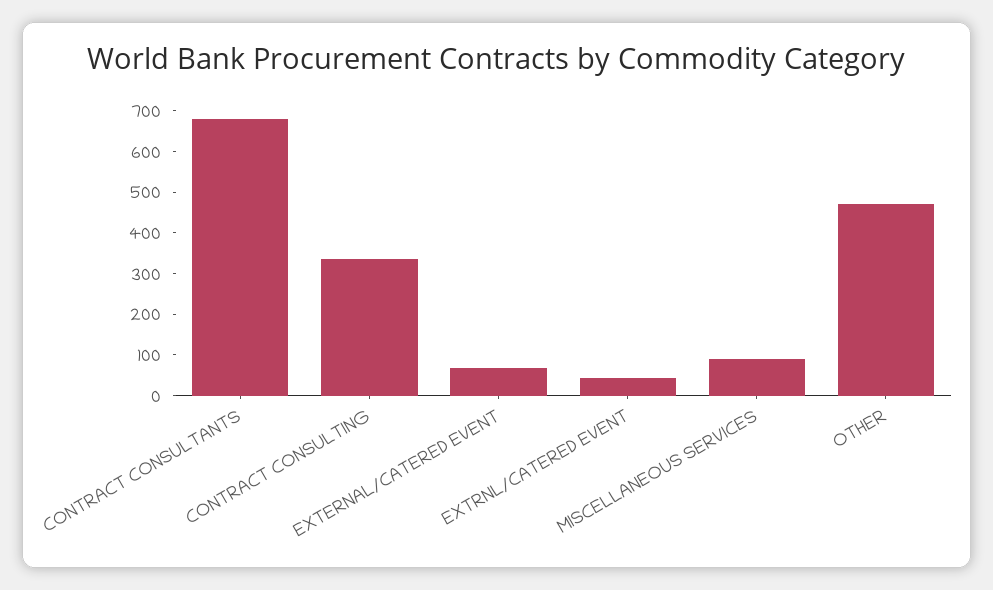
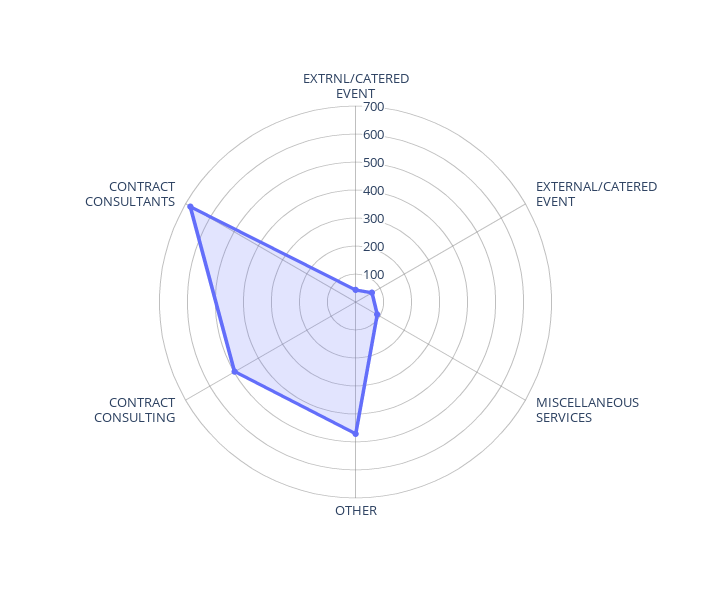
  {
    "CONTRACT CONSULTANTS": 680,
-   "CONTRACT CONSULTING": 340,
+   "CONTRACT CONSULTING": 500,
    "EXTERNAL/CATERED EVENT": 60,
    "EXTRNL/CATERED EVENT": 40,
    "MISCELLANEOUS SERVICES": 80,
    "OTHER": 480
  }

